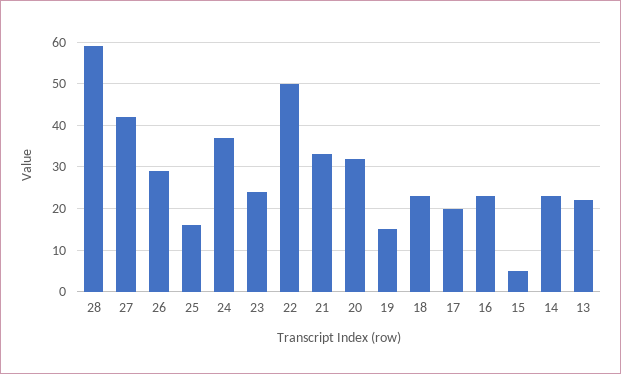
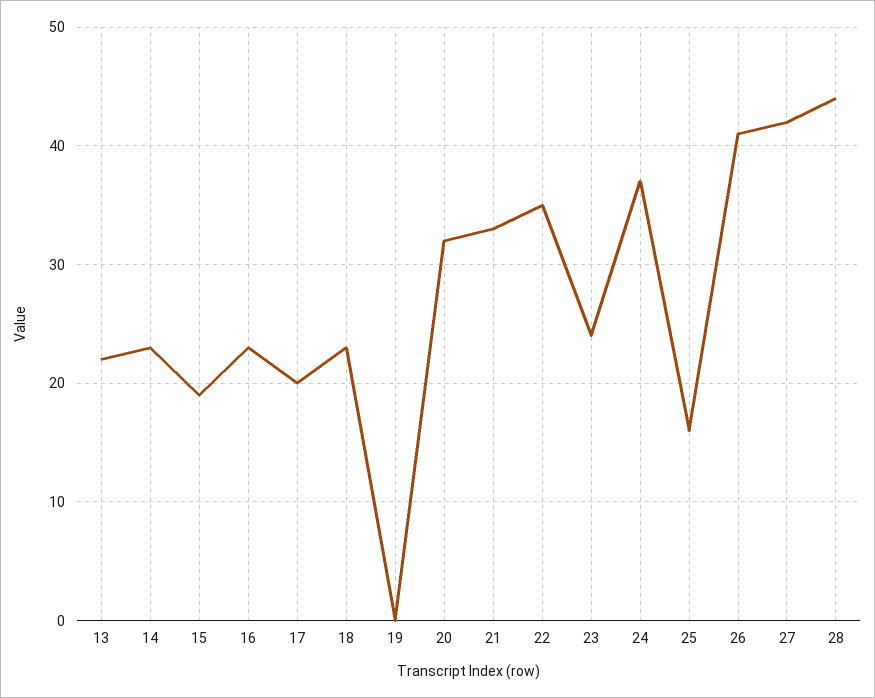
  {
-   "28": 60,
+   "28": 44,
    "27": 42,
-   "26": 30,
+   "26": 41,
    "25": 16,
    "24": 37,
    "23": 24,
-   "22": 50,
+   "22": 35,
    "21": 33,
    "20": 32,
-   "19": 15,
+   "19": 0,
    "18": 23,
    "17": 20,
    "16": 23,
-   "15": 5,
+   "15": 19,
    "14": 23,
    "13": 22
  }

